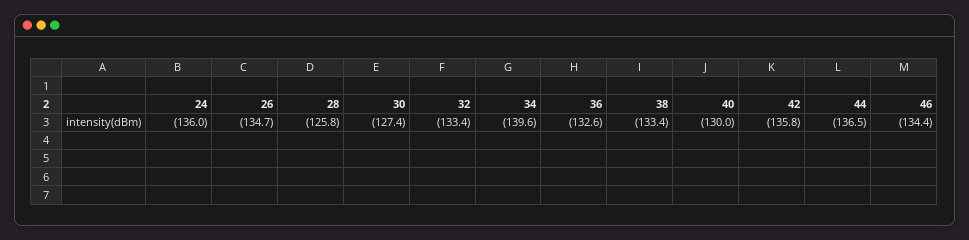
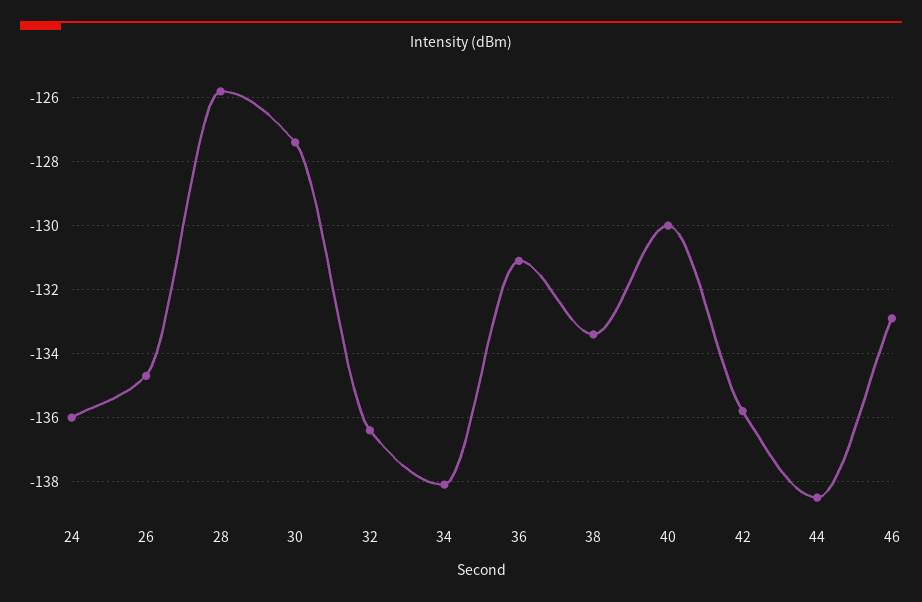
  {
    "24": -136,
    "26": -134.7,
    "28": -125.8,
    "30": -127.4,
-   "32": -133.4,
+   "32": -136.5,
-   "34": -139.6,
+   "34": -138,
-   "36": -132.6,
+   "36": -131,
    "38": -133.4,
    "40": -130,
    "42": -135.8,
-   "44": -136.5,
+   "44": -138.5,
-   "46": -134.4
+   "46": -133
  }

